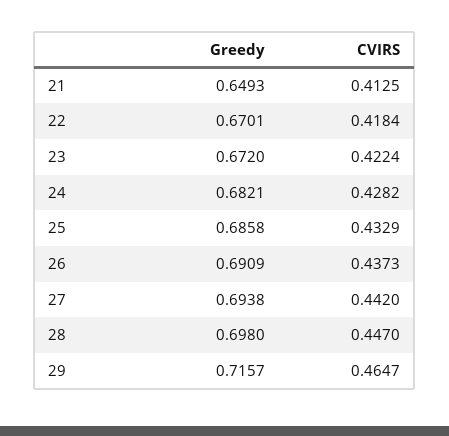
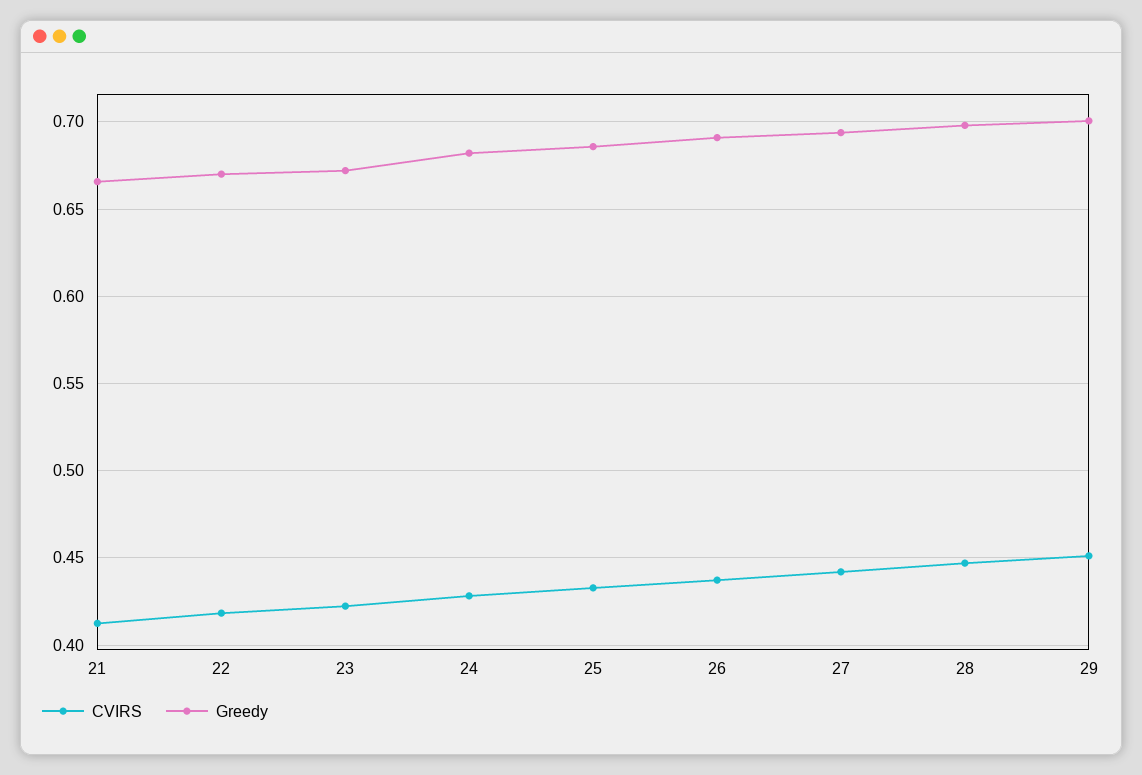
  {
    "Greedy": {
-     "21": 0.6493,
+     "21": 0.665,
      "22": 0.6701,
      "23": 0.672,
      "24": 0.6821,
      "25": 0.6858,
      "26": 0.6909,
      "27": 0.6938,
      "28": 0.698,
-     "29": 0.7157
+     "29": 0.7
    },
    "CVIRS": {
      "21": 0.4125,
      "22": 0.4184,
      "23": 0.4224,
      "24": 0.4282,
      "25": 0.4329,
      "26": 0.4373,
      "27": 0.442,
      "28": 0.447,
-     "29": 0.4647
+     "29": 0.45
    }
  }

